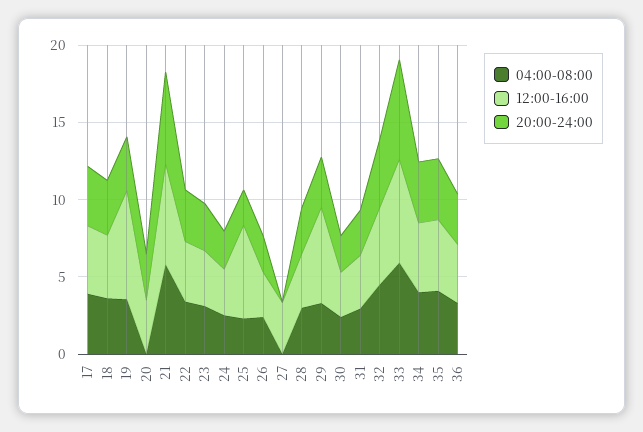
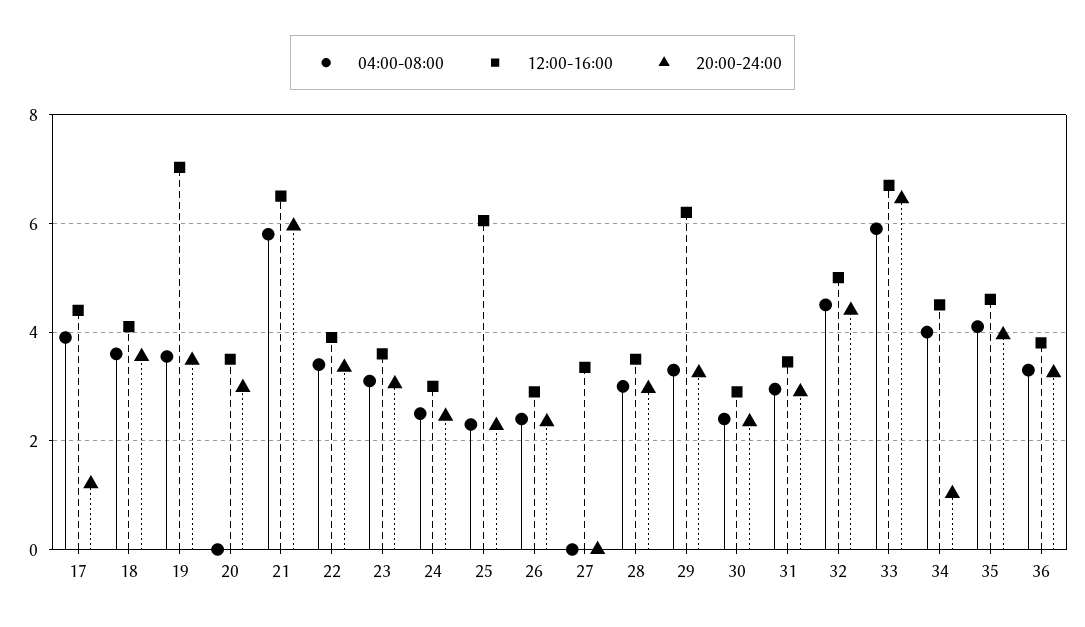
  {
    "04:00-08:00": {
      "17": 4,
      "18": 3.6,
      "19": 3.6,
      "20": 0,
      "21": 5.8,
      "22": 3.4,
      "23": 3.2,
      "24": 2.6,
      "25": 2.4,
      "26": 2.4,
      "27": 0,
      "28": 3,
      "29": 3.4,
      "30": 2.4,
      "31": 3,
      "32": 4.6,
      "33": 6,
      "34": 4,
      "35": 4.2,
      "36": 3.4
    },
    "12:00-16:00": {
      "17": 4.4,
      "18": 4.2,
      "19": 7,
      "20": 3.6,
      "21": 6.6,
      "22": 4,
      "23": 3.6,
      "24": 3,
      "25": 6,
      "26": 3,
      "27": 3.4,
      "28": 3.6,
      "29": 6.2,
      "30": 3,
      "31": 3.4,
      "32": 5,
      "33": 6.8,
      "34": 4.6,
      "35": 4.6,
      "36": 3.8
    },
    "20:00-24:00": {
-     "17": 4,
+     "17": 1.2,
      "18": 3.6,
      "19": 3.4,
      "20": 3,
      "21": 6,
      "22": 3.4,
      "23": 3,
      "24": 2.4,
      "25": 2.2,
      "26": 2.4,
      "27": 0,
      "28": 3,
      "29": 3.2,
      "30": 2.4,
      "31": 3,
      "32": 4.4,
      "33": 6.4,
-     "34": 4,
+     "34": 1,
      "35": 4,
      "36": 3.2
    }
  }

